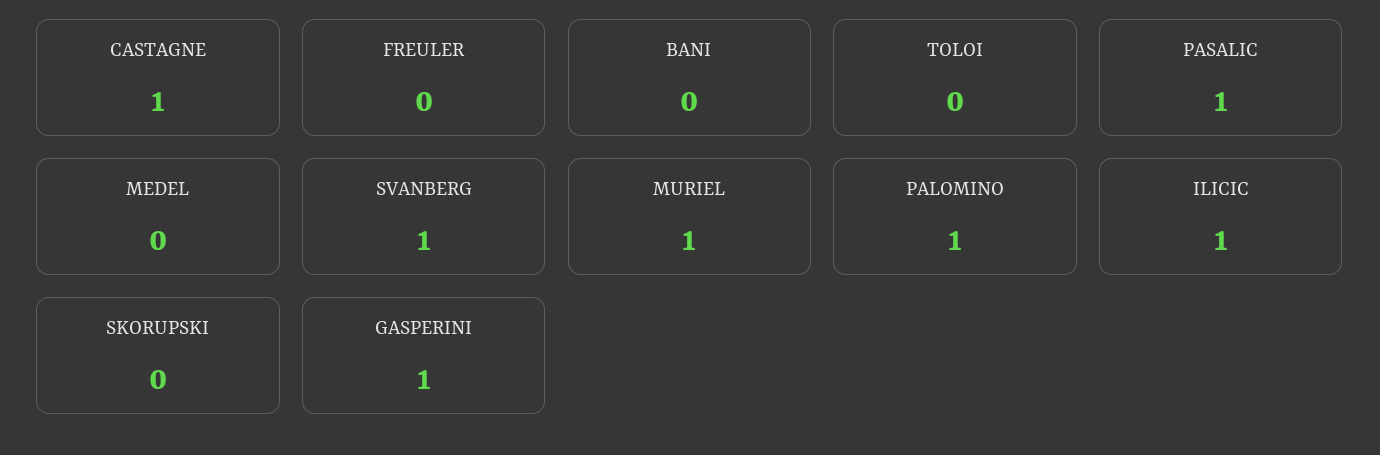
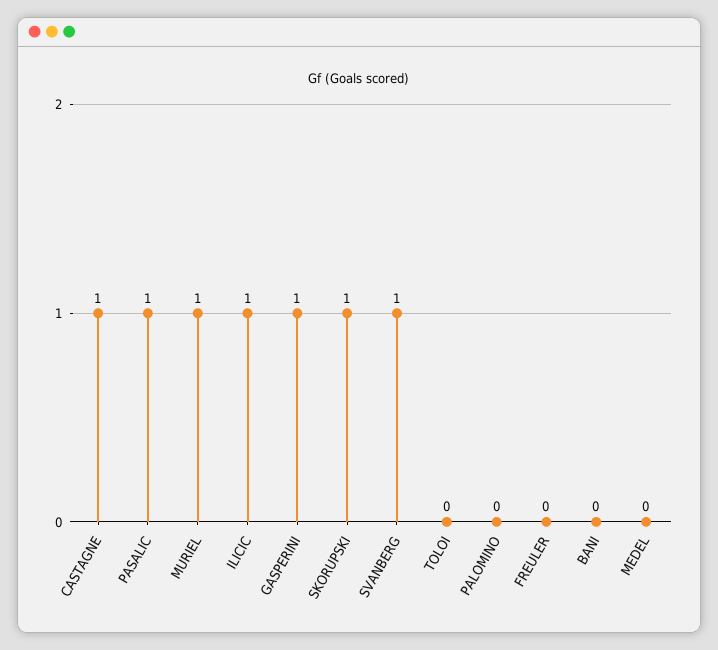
  {
    "CASTAGNE": 1,
    "FREULER": 0,
    "BANI": 0,
    "TOLOI": 0,
    "PASALIC": 1,
    "MEDEL": 0,
    "SVANBERG": 1,
    "MURIEL": 1,
-   "PALOMINO": 1,
+   "PALOMINO": 0,
    "ILICIC": 1,
-   "SKORUPSKI": 0,
+   "SKORUPSKI": 1,
    "GASPERINI": 1
  }

